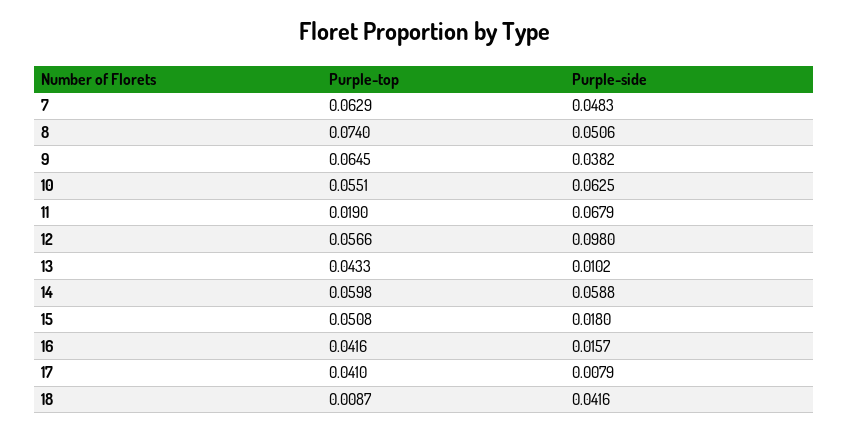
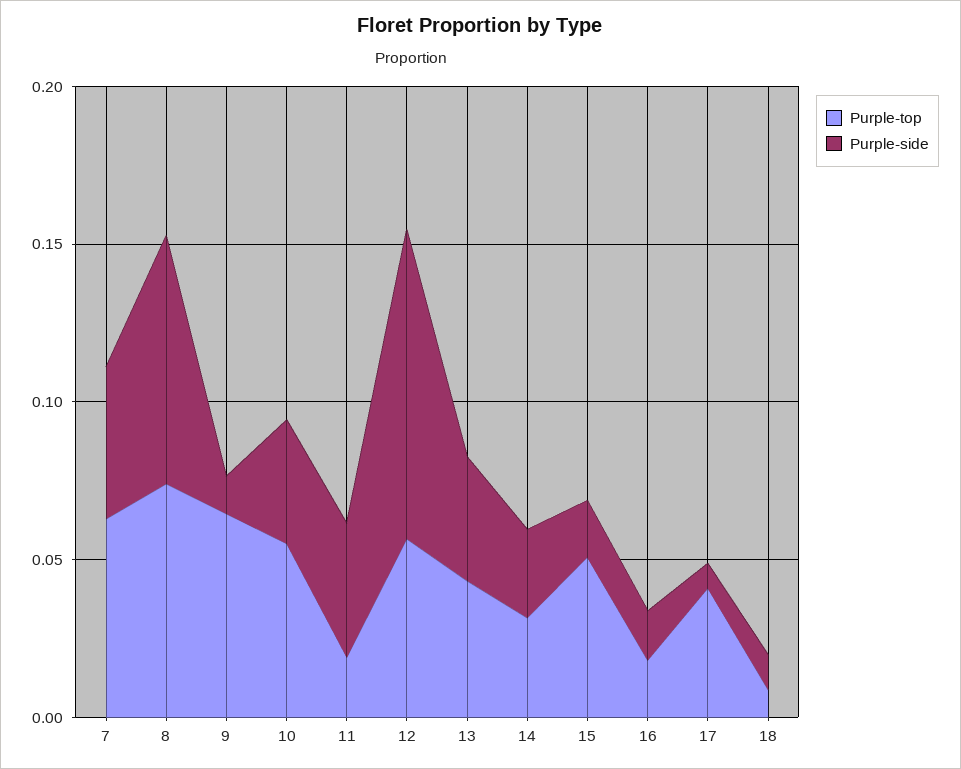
  {
    "Purple-top": {
      "7": 0.0629,
      "8": 0.074,
      "9": 0.0645,
      "10": 0.0551,
      "11": 0.019,
      "12": 0.0566,
      "13": 0.0433,
-     "14": 0.0598,
+     "14": 0.03,
      "15": 0.0508,
-     "16": 0.0416,
+     "16": 0.02,
      "17": 0.041,
      "18": 0.0087
    },
    "Purple-side": {
      "7": 0.0483,
-     "8": 0.0506,
+     "8": 0.08,
-     "9": 0.0382,
+     "9": 0.01,
-     "10": 0.0625,
+     "10": 0.04,
-     "11": 0.0679,
+     "11": 0.04,
      "12": 0.098,
-     "13": 0.0102,
+     "13": 0.04,
-     "14": 0.0588,
+     "14": 0.03,
      "15": 0.018,
      "16": 0.0157,
      "17": 0.0079,
-     "18": 0.0416
+     "18": 0.01
    }
  }

